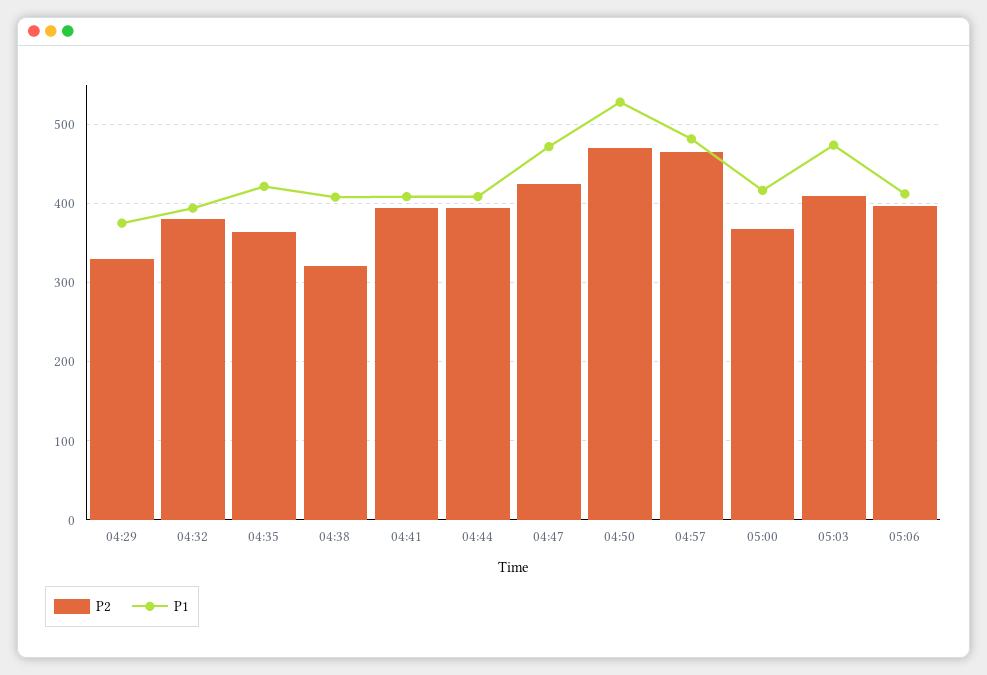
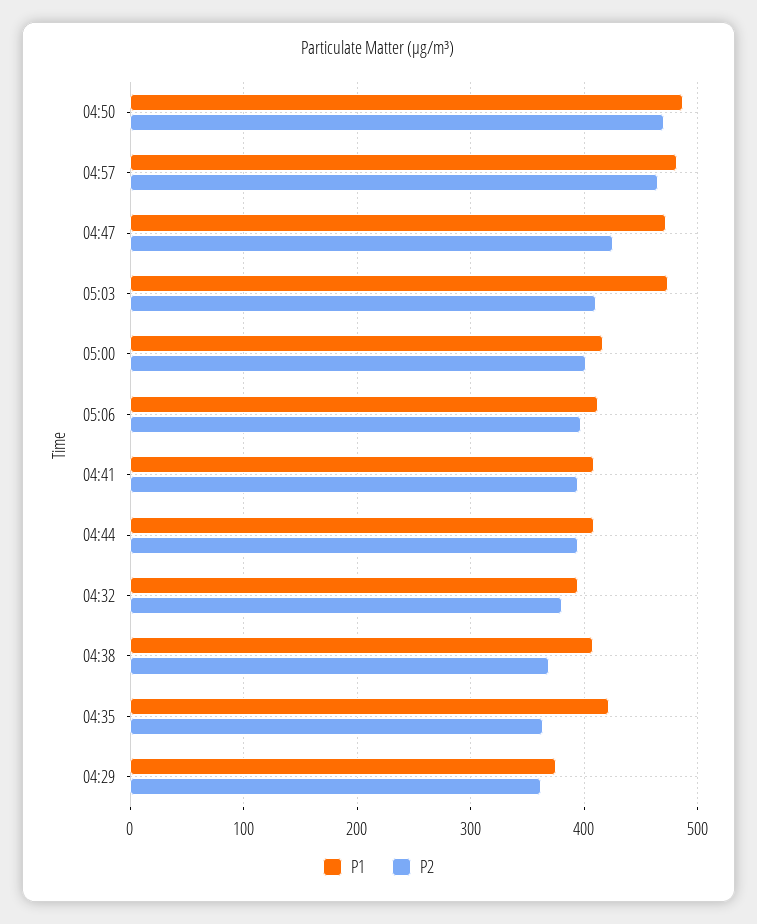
  {
    "P2": {
-     "04:29": 330,
+     "04:29": 360,
      "04:32": 380,
      "04:35": 360,
-     "04:38": 320,
+     "04:38": 370,
      "04:41": 390,
      "04:44": 390,
      "04:47": 430,
      "04:50": 470,
      "04:57": 470,
-     "05:00": 370,
+     "05:00": 400,
      "05:03": 410,
      "05:06": 400
    },
    "P1": {
      "04:29": 380,
      "04:32": 390,
      "04:35": 420,
      "04:38": 410,
      "04:41": 410,
      "04:44": 410,
      "04:47": 470,
-     "04:50": 530,
+     "04:50": 490,
      "04:57": 480,
      "05:00": 420,
      "05:03": 470,
      "05:06": 410
    }
  }

